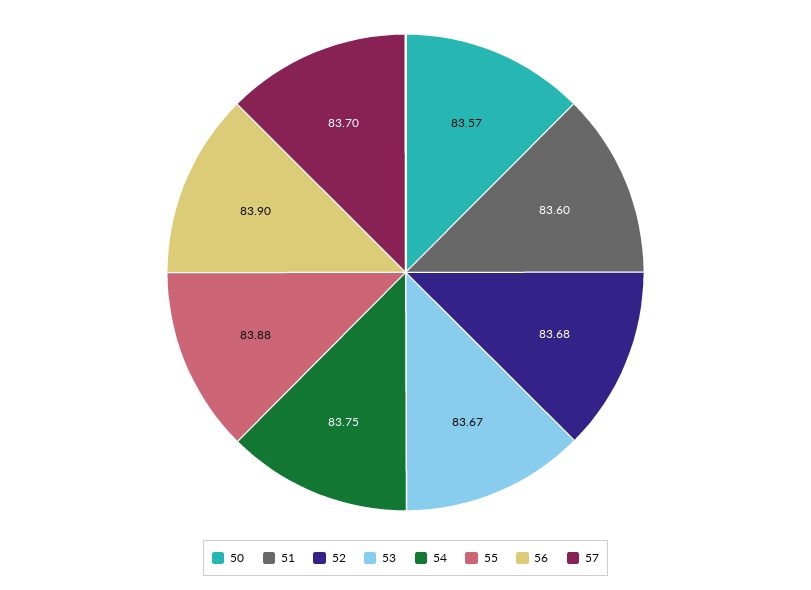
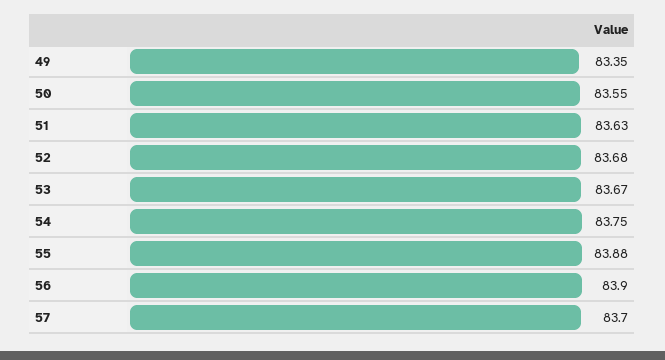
  {
-   "50": 83.57,
+   "50": 83.55,
-   "51": 83.6,
+   "51": 83.63,
    "52": 83.68,
    "53": 83.67,
    "54": 83.75,
    "55": 83.88,
    "56": 83.9,
-   "57": 83.7
+   "57": 83.7,
+   "49": 83.35
  }

